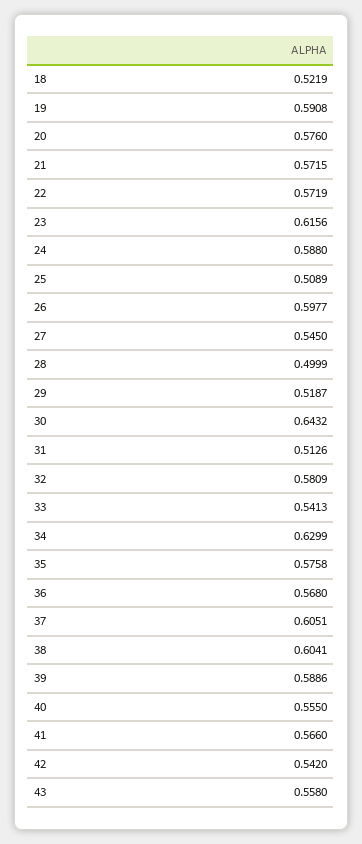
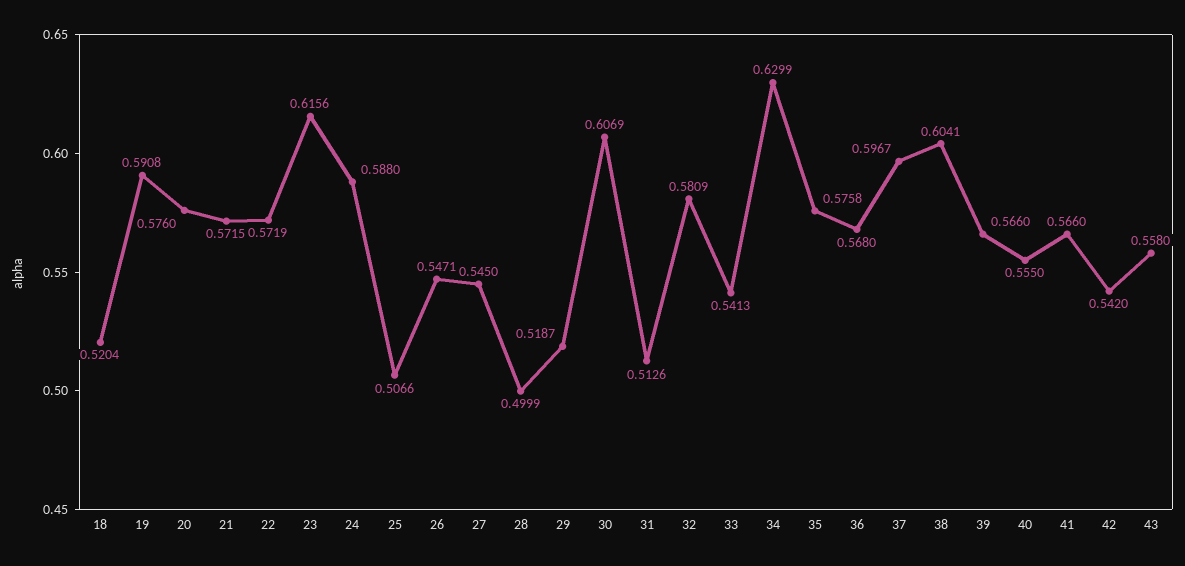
  {
-   "18": 0.5219,
+   "18": 0.5204,
    "19": 0.5908,
    "20": 0.576,
    "21": 0.5715,
    "22": 0.5719,
    "23": 0.6156,
    "24": 0.588,
-   "25": 0.5089,
+   "25": 0.5066,
-   "26": 0.5977,
+   "26": 0.5471,
    "27": 0.545,
    "28": 0.4999,
    "29": 0.5187,
-   "30": 0.6432,
+   "30": 0.6069,
    "31": 0.5126,
    "32": 0.5809,
    "33": 0.5413,
    "34": 0.6299,
    "35": 0.5758,
    "36": 0.568,
-   "37": 0.6051,
+   "37": 0.5967,
    "38": 0.6041,
-   "39": 0.5886,
+   "39": 0.566,
    "40": 0.555,
    "41": 0.566,
    "42": 0.542,
    "43": 0.558
  }

